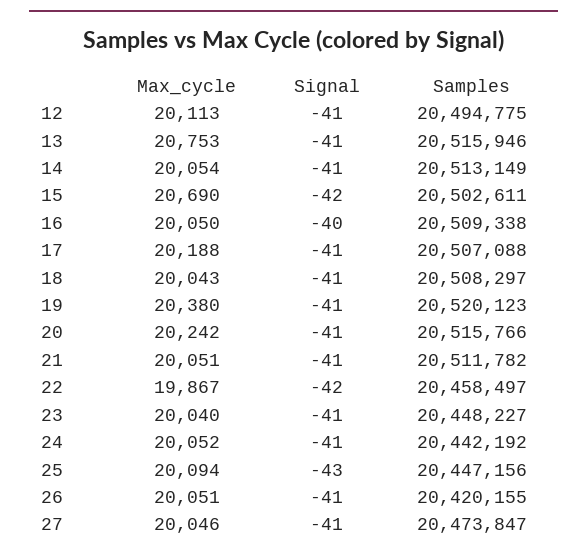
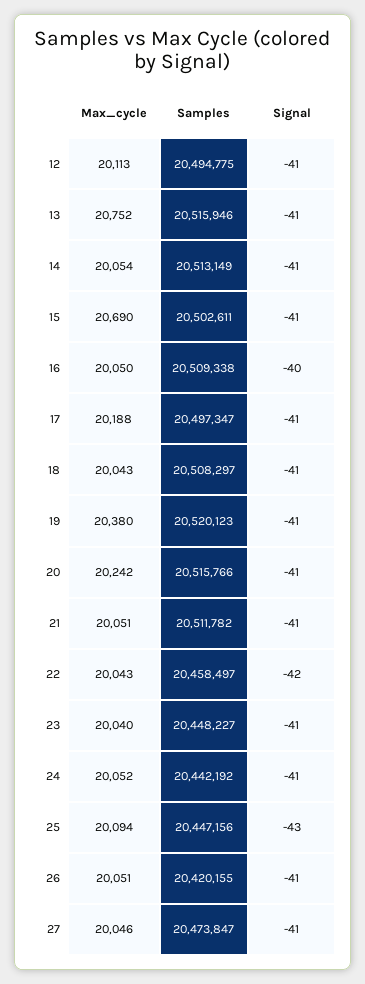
  {
    "Max_cycle": {
      "12": 20113,
-     "13": 20753,
+     "13": 20752,
      "14": 20054,
      "15": 20690,
      "16": 20050,
      "17": 20188,
      "18": 20043,
      "19": 20380,
      "20": 20242,
      "21": 20051,
-     "22": 19867,
+     "22": 20043,
      "23": 20040,
      "24": 20052,
      "25": 20094,
      "26": 20051,
      "27": 20046
    },
    "Signal": {
      "12": -41,
      "13": -41,
      "14": -41,
-     "15": -42,
+     "15": -41,
      "16": -40,
      "17": -41,
      "18": -41,
      "19": -41,
      "20": -41,
      "21": -41,
      "22": -42,
      "23": -41,
      "24": -41,
      "25": -43,
      "26": -41,
      "27": -41
    },
    "Samples": {
      "12": 20494775,
      "13": 20515946,
      "14": 20513149,
      "15": 20502611,
      "16": 20509338,
-     "17": 20507088,
+     "17": 20497347,
      "18": 20508297,
      "19": 20520123,
      "20": 20515766,
      "21": 20511782,
      "22": 20458497,
      "23": 20448227,
      "24": 20442192,
      "25": 20447156,
      "26": 20420155,
      "27": 20473847
    }
  }

